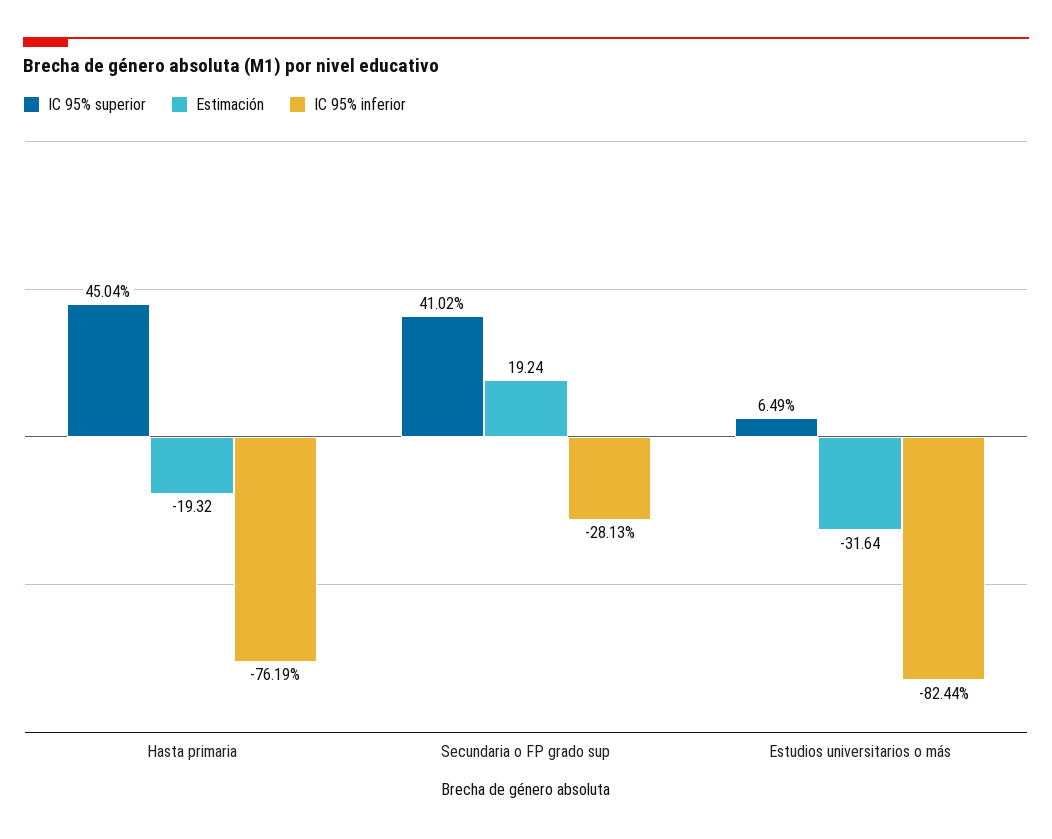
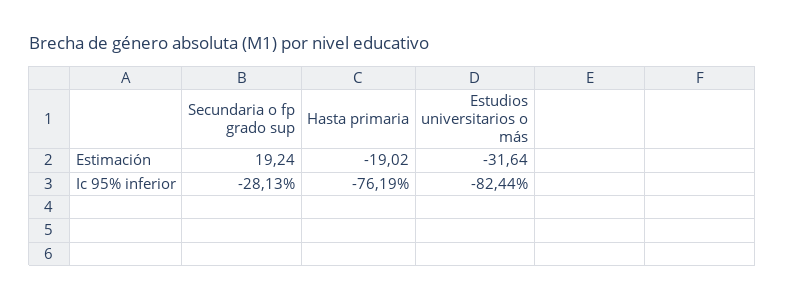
  {
-   "IC 95% superior": {
-     "Hasta primaria": 45.04,
-     "Secundaria o FP grado sup": 41.02,
-     "Estudios universitarios o más": 6.49
-   },
    "Estimación": {
-     "Hasta primaria": -19.32,
+     "Hasta primaria": -19.02,
      "Secundaria o FP grado sup": 19.24,
      "Estudios universitarios o más": -31.64
    },
    "IC 95% inferior": {
      "Hasta primaria": -76.19,
      "Secundaria o FP grado sup": -28.13,
      "Estudios universitarios o más": -82.44
    }
  }

